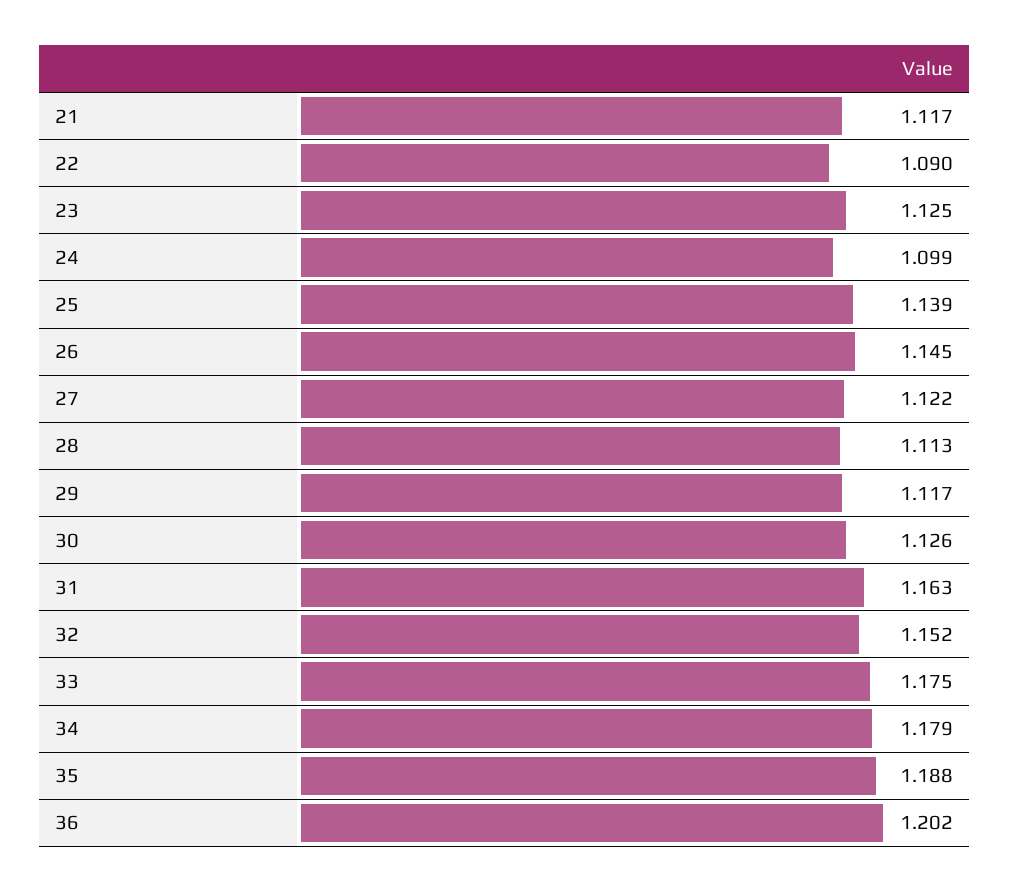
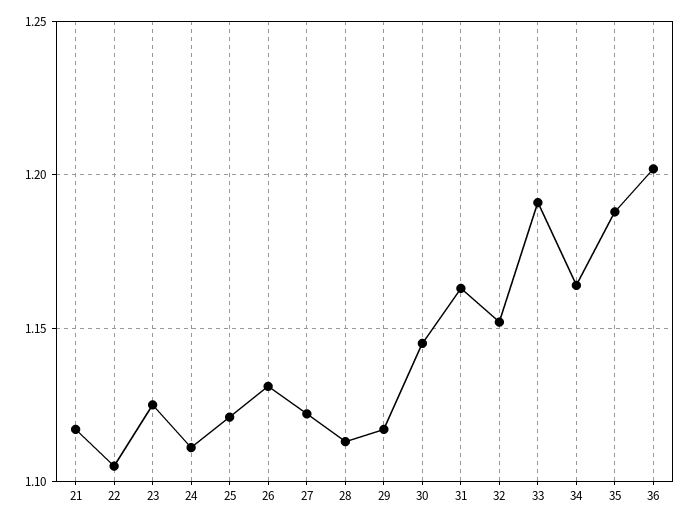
  {
    "21": 1.117,
-   "22": 1.09,
+   "22": 1.105,
    "23": 1.125,
-   "24": 1.099,
+   "24": 1.11,
-   "25": 1.139,
+   "25": 1.12,
-   "26": 1.145,
+   "26": 1.13,
    "27": 1.122,
    "28": 1.113,
    "29": 1.117,
-   "30": 1.126,
+   "30": 1.145,
    "31": 1.163,
    "32": 1.152,
-   "33": 1.175,
+   "33": 1.19,
-   "34": 1.179,
+   "34": 1.165,
    "35": 1.188,
    "36": 1.202
  }

